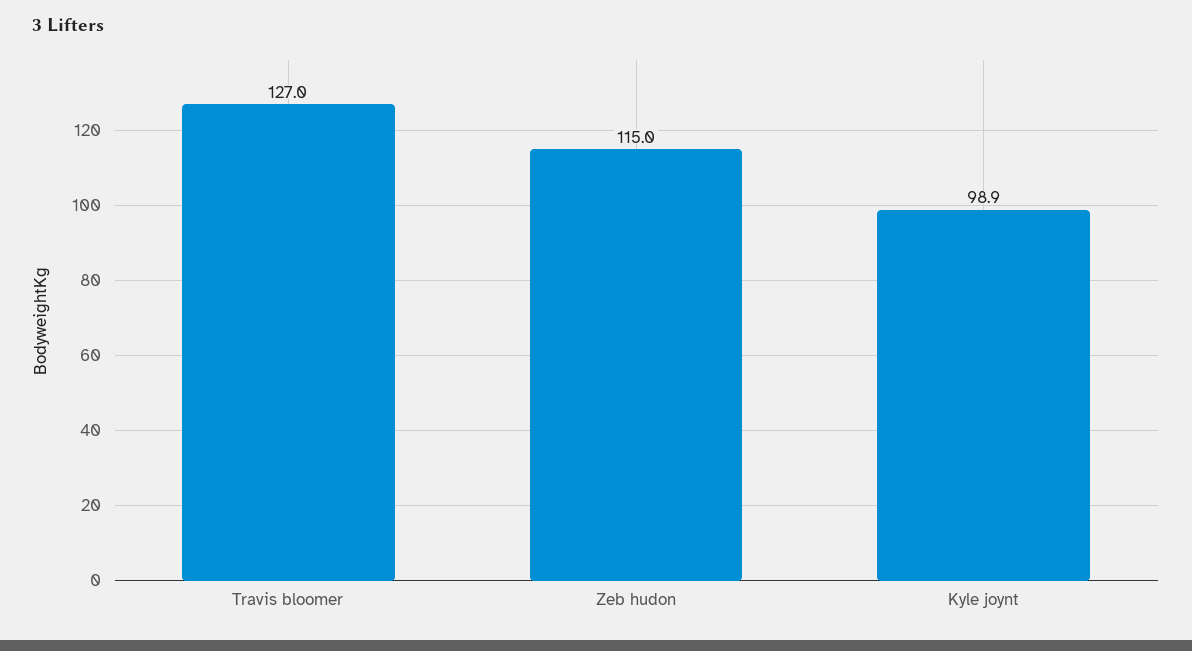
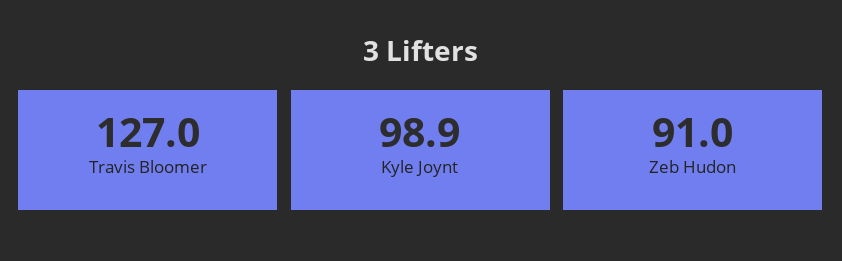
  {
    "Travis bloomer": 127,
-   "Zeb hudon": 115,
+   "Zeb hudon": 91,
    "Kyle joynt": 98.9
  }

